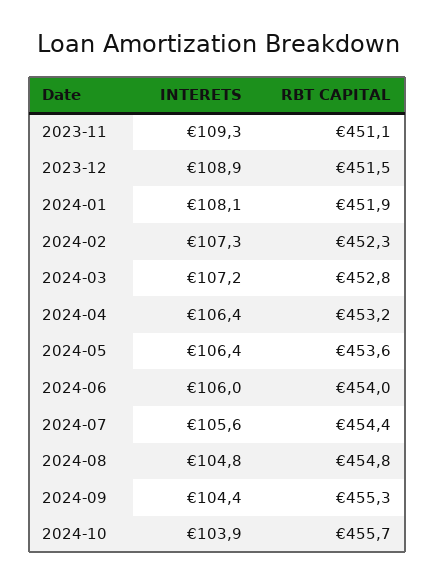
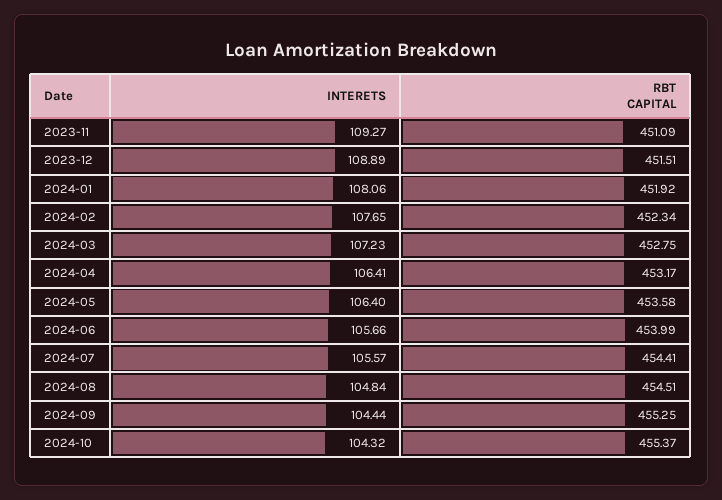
  {
    "INTERETS": {
      "2023-11": 109.27,
      "2023-12": 108.89,
      "2024-01": 108.06,
-     "2024-02": 107.3,
+     "2024-02": 107.65,
      "2024-03": 107.23,
      "2024-04": 106.41,
      "2024-05": 106.4,
-     "2024-06": 106,
+     "2024-06": 105.66,
      "2024-07": 105.57,
      "2024-08": 104.84,
      "2024-09": 104.44,
-     "2024-10": 103.9
+     "2024-10": 104.32
    },
    "RBT CAPITAL": {
      "2023-11": 451.09,
      "2023-12": 451.51,
      "2024-01": 451.92,
      "2024-02": 452.34,
      "2024-03": 452.75,
      "2024-04": 453.17,
      "2024-05": 453.58,
      "2024-06": 453.99,
      "2024-07": 454.41,
-     "2024-08": 454.8,
+     "2024-08": 454.51,
      "2024-09": 455.25,
-     "2024-10": 455.7
+     "2024-10": 455.37
    }
  }

